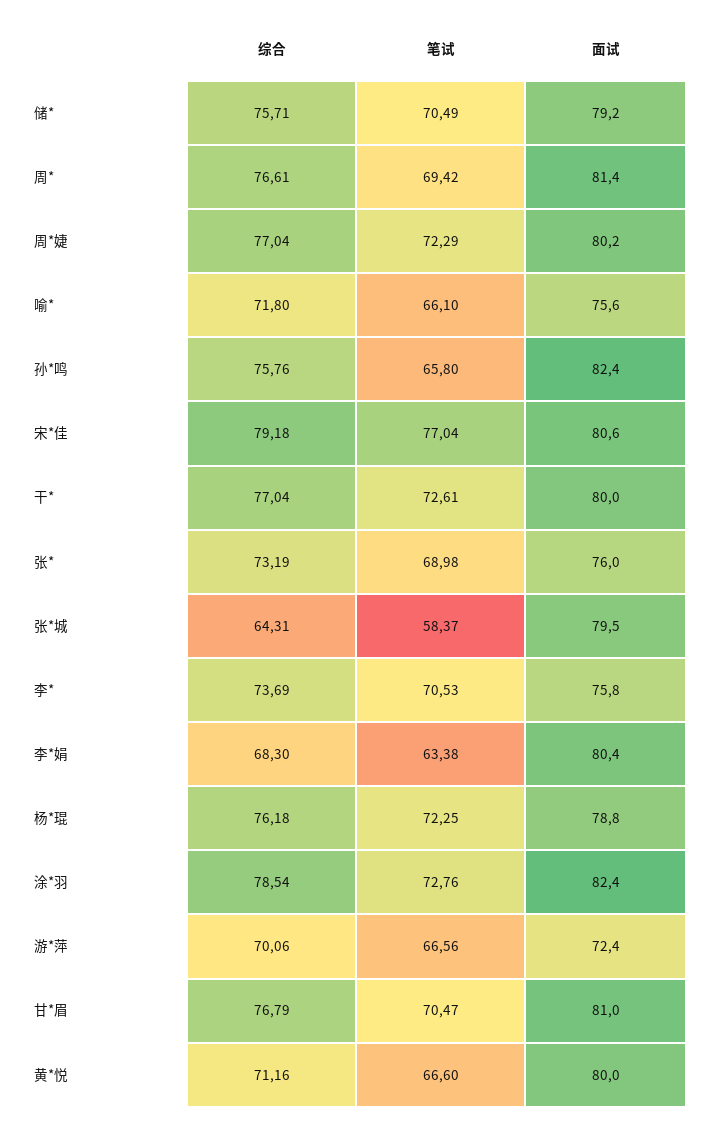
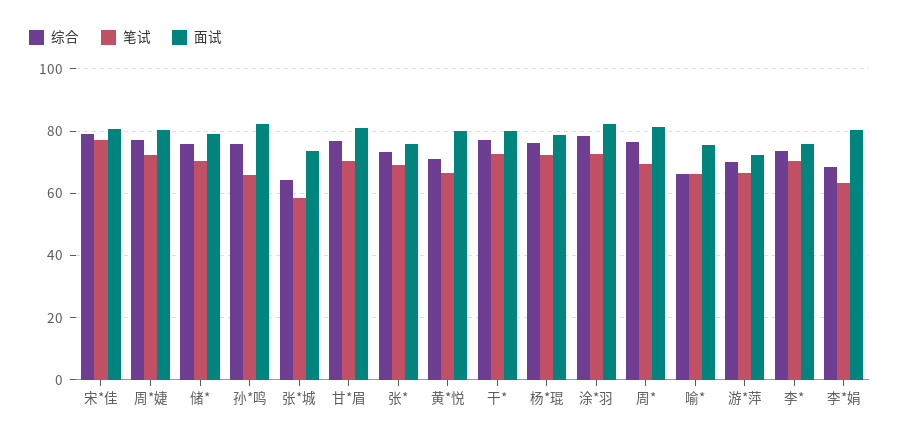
  {
    "综合": {
      "储*": 75.71,
      "周*": 76.61,
      "周*婕": 77.04,
-     "喻*": 71.8,
+     "喻*": 66,
      "孙*鸣": 75.76,
      "宋*佳": 79.18,
      "干*": 77.04,
      "张*": 73.19,
      "张*城": 64.31,
      "李*": 73.69,
      "李*娟": 68.3,
      "杨*琨": 76.18,
      "涂*羽": 78.54,
      "游*萍": 70.06,
      "甘*眉": 76.79,
      "黄*悦": 71.16
    },
    "笔试": {
      "储*": 70.49,
      "周*": 69.42,
      "周*婕": 72.29,
      "喻*": 66.1,
      "孙*鸣": 65.8,
      "宋*佳": 77.04,
      "干*": 72.61,
      "张*": 68.98,
      "张*城": 58.37,
      "李*": 70.53,
      "李*娟": 63.38,
      "杨*琨": 72.25,
      "涂*羽": 72.76,
      "游*萍": 66.56,
      "甘*眉": 70.47,
      "黄*悦": 66.6
    },
    "面试": {
      "储*": 79.2,
      "周*": 81.4,
      "周*婕": 80.2,
      "喻*": 75.6,
      "孙*鸣": 82.4,
      "宋*佳": 80.6,
      "干*": 80,
      "张*": 76,
-     "张*城": 79.5,
+     "张*城": 74,
      "李*": 75.8,
      "李*娟": 80.4,
      "杨*琨": 78.8,
      "涂*羽": 82.4,
      "游*萍": 72.4,
      "甘*眉": 81,
      "黄*悦": 80
    }
  }

